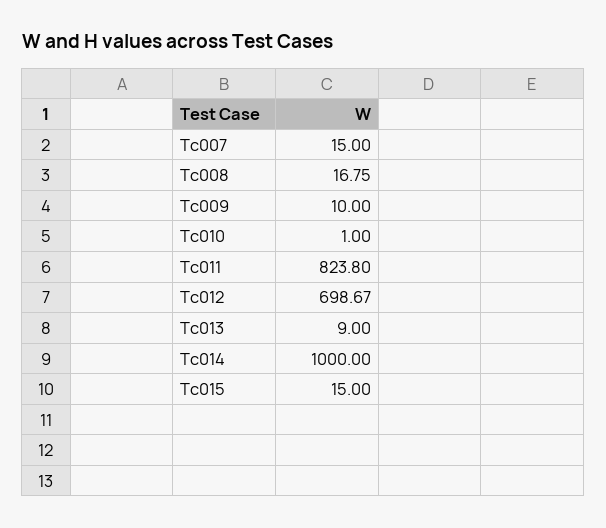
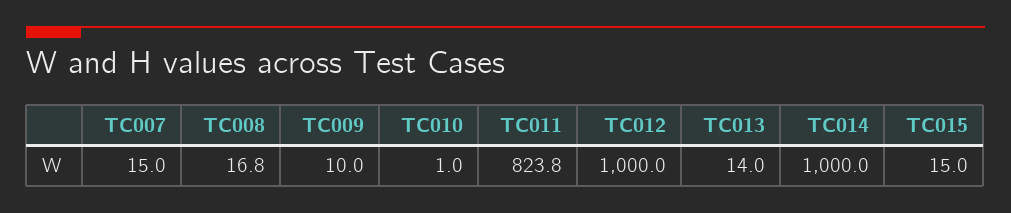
  {
    "Tc007": 15,
    "Tc008": 16.75,
    "Tc009": 10,
    "Tc010": 1,
    "Tc011": 823.8,
-   "Tc012": 698.67,
+   "Tc012": 1000,
-   "Tc013": 9,
+   "Tc013": 14,
    "Tc014": 1000,
    "Tc015": 15
  }

